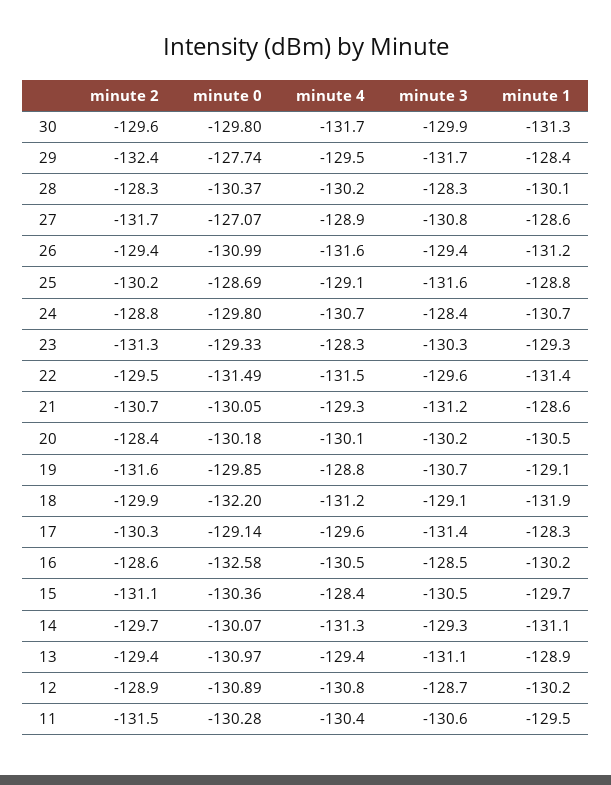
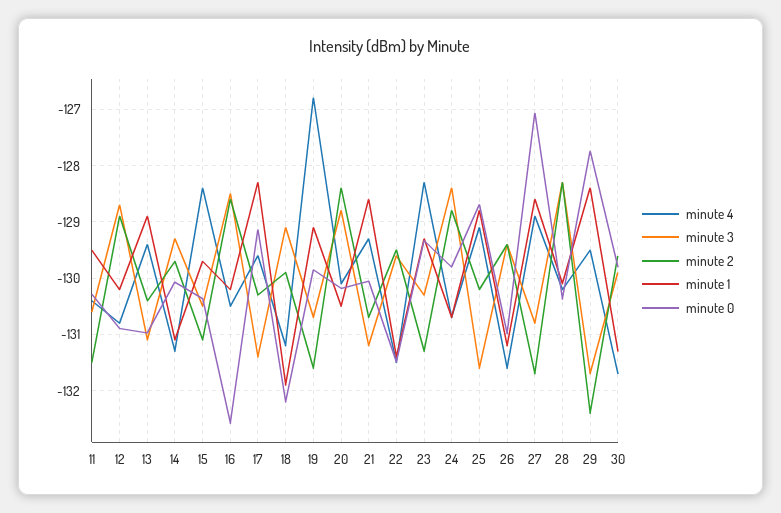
  {
    "minute 2": {
      "30": -129.6,
      "29": -132.4,
      "28": -128.3,
      "27": -131.7,
      "26": -129.4,
      "25": -130.2,
      "24": -128.8,
      "23": -131.3,
      "22": -129.5,
      "21": -130.7,
      "20": -128.4,
      "19": -131.6,
      "18": -129.9,
      "17": -130.3,
      "16": -128.6,
      "15": -131.1,
      "14": -129.7,
-     "13": -129.4,
+     "13": -130.4,
      "12": -128.9,
      "11": -131.5
    },
    "minute 0": {
      "30": -129.8,
      "29": -127.74,
      "28": -130.37,
      "27": -127.07,
      "26": -130.99,
      "25": -128.69,
      "24": -129.8,
      "23": -129.33,
      "22": -131.49,
      "21": -130.05,
      "20": -130.18,
      "19": -129.85,
      "18": -132.2,
      "17": -129.14,
      "16": -132.58,
      "15": -130.36,
      "14": -130.07,
      "13": -130.97,
      "12": -130.89,
      "11": -130.28
    },
    "minute 4": {
      "30": -131.7,
      "29": -129.5,
      "28": -130.2,
      "27": -128.9,
      "26": -131.6,
      "25": -129.1,
      "24": -130.7,
      "23": -128.3,
      "22": -131.5,
      "21": -129.3,
      "20": -130.1,
-     "19": -128.8,
+     "19": -126.8,
      "18": -131.2,
      "17": -129.6,
      "16": -130.5,
      "15": -128.4,
      "14": -131.3,
      "13": -129.4,
      "12": -130.8,
      "11": -130.4
    },
    "minute 3": {
      "30": -129.9,
      "29": -131.7,
      "28": -128.3,
      "27": -130.8,
      "26": -129.4,
      "25": -131.6,
      "24": -128.4,
      "23": -130.3,
      "22": -129.6,
      "21": -131.2,
-     "20": -130.2,
+     "20": -128.8,
      "19": -130.7,
      "18": -129.1,
      "17": -131.4,
      "16": -128.5,
      "15": -130.5,
      "14": -129.3,
      "13": -131.1,
      "12": -128.7,
      "11": -130.6
    },
    "minute 1": {
      "30": -131.3,
      "29": -128.4,
      "28": -130.1,
      "27": -128.6,
      "26": -131.2,
      "25": -128.8,
      "24": -130.7,
      "23": -129.3,
      "22": -131.4,
      "21": -128.6,
      "20": -130.5,
      "19": -129.1,
      "18": -131.9,
      "17": -128.3,
      "16": -130.2,
      "15": -129.7,
      "14": -131.1,
      "13": -128.9,
      "12": -130.2,
      "11": -129.5
    }
  }

